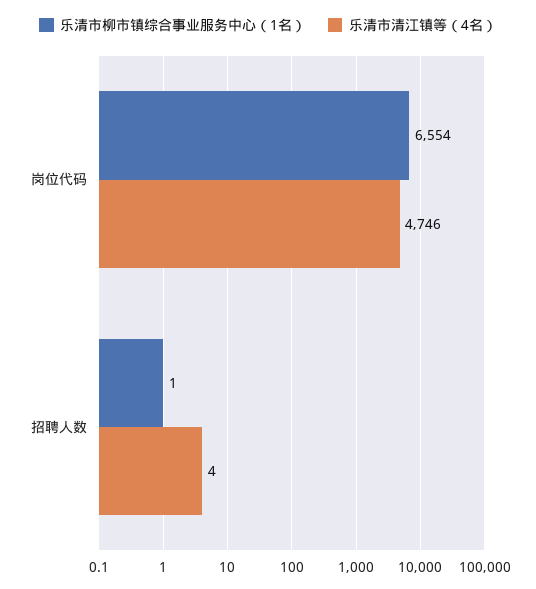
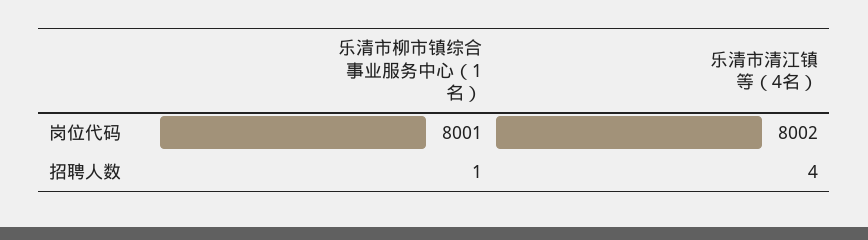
  {
    "乐清市柳市镇综合事业服务中心（1名）": {
-     "岗位代码": 6554,
+     "岗位代码": 8001,
      "招聘人数": 1
    },
    "乐清市清江镇等（4名）": {
-     "岗位代码": 4746,
+     "岗位代码": 8002,
      "招聘人数": 4
    }
  }

